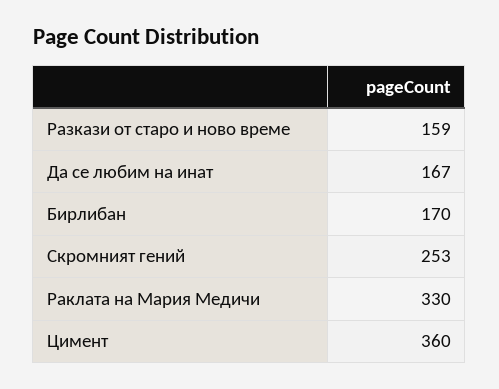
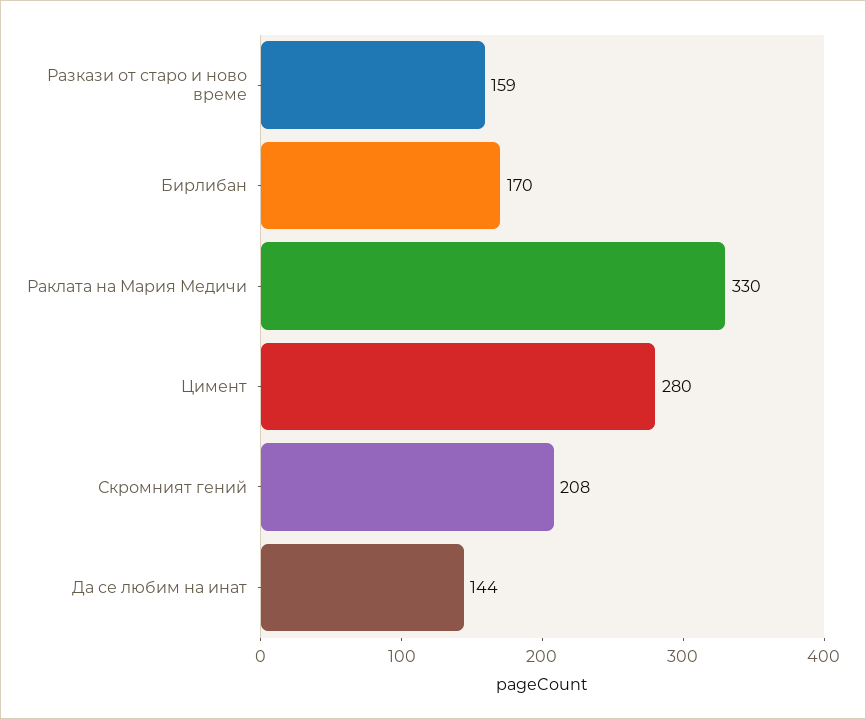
  {
    "Разкази от старо и ново време": 159,
-   "Да се любим на инат": 167,
+   "Да се любим на инат": 144,
    "Бирлибан": 170,
-   "Скромният гений": 253,
+   "Скромният гений": 208,
    "Раклата на Мария Медичи": 330,
-   "Цимент": 360
+   "Цимент": 280
  }

